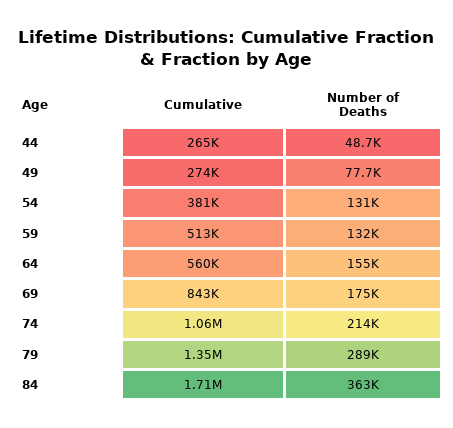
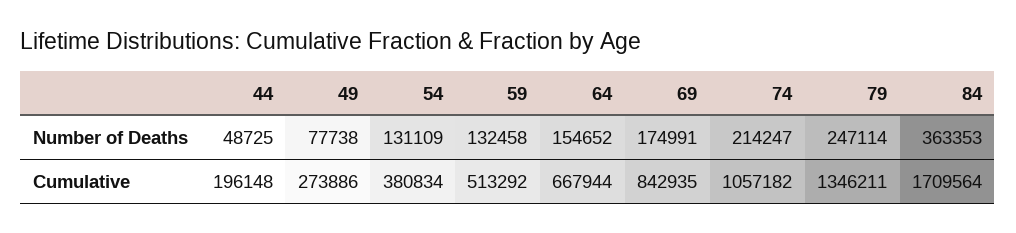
  {
    "Cumulative": {
-     "44": 265000,
+     "44": 196148,
      "49": 273886,
      "54": 380834,
      "59": 513292,
-     "64": 560000,
+     "64": 667944,
      "69": 842935,
      "74": 1057182,
      "79": 1346211,
      "84": 1709564
    },
    "Number of Deaths": {
      "44": 48725,
      "49": 77738,
      "54": 131109,
      "59": 132458,
      "64": 154652,
      "69": 174991,
      "74": 214247,
-     "79": 289000,
+     "79": 247114,
      "84": 363353
    }
  }

